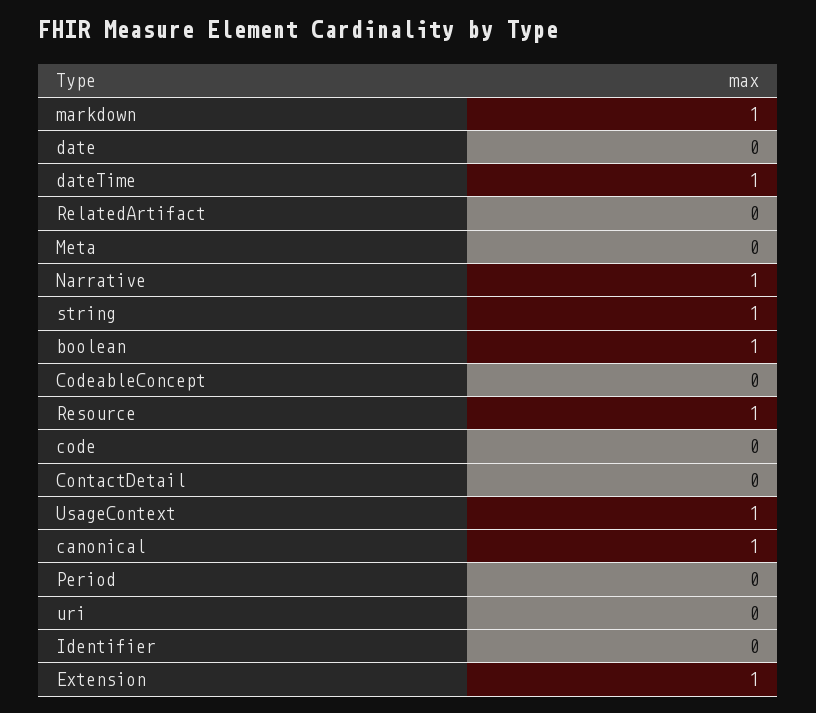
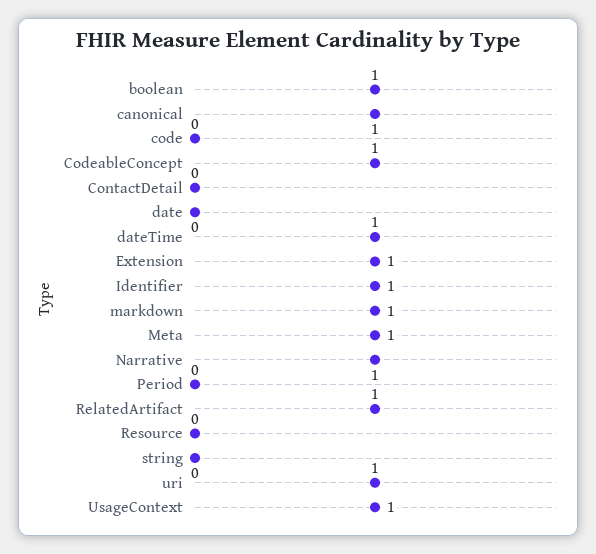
  {
    "markdown": 1,
    "date": 0,
    "dateTime": 1,
-   "RelatedArtifact": 0,
+   "RelatedArtifact": 1,
-   "Meta": 0,
+   "Meta": 1,
    "Narrative": 1,
-   "string": 1,
+   "string": 0,
    "boolean": 1,
-   "CodeableConcept": 0,
+   "CodeableConcept": 1,
-   "Resource": 1,
+   "Resource": 0,
    "code": 0,
    "ContactDetail": 0,
    "UsageContext": 1,
    "canonical": 1,
    "Period": 0,
-   "uri": 0,
+   "uri": 1,
-   "Identifier": 0,
+   "Identifier": 1,
    "Extension": 1
  }

